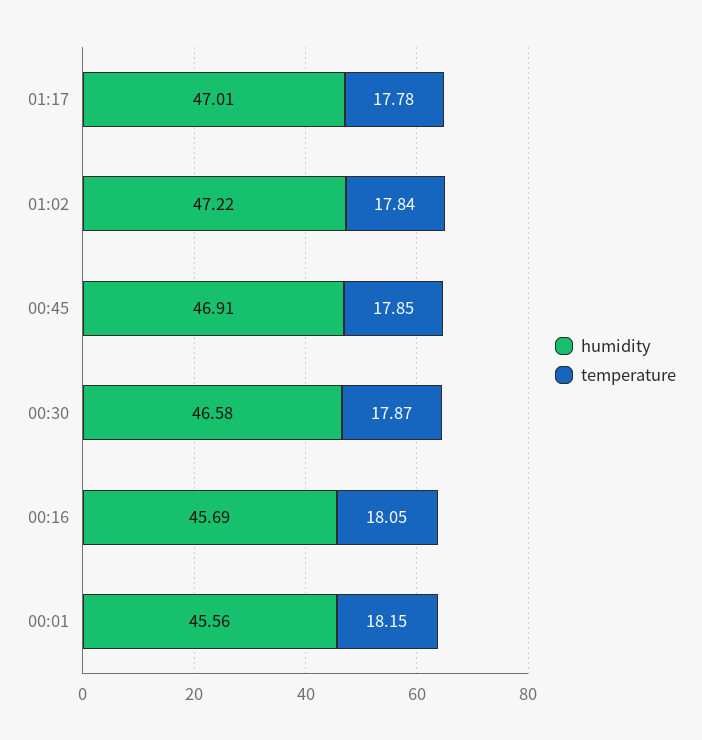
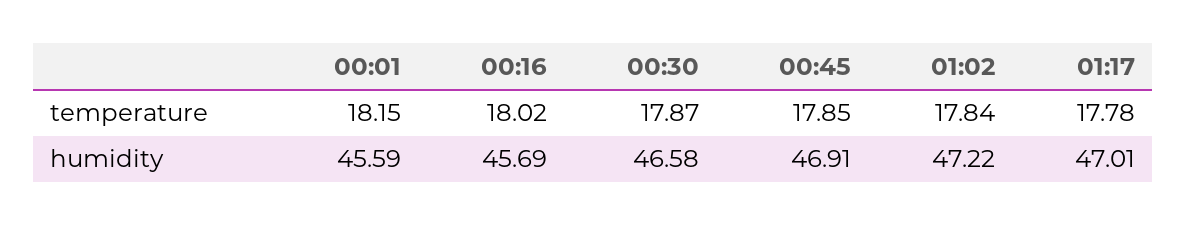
  {
    "humidity": {
      "01:17": 47.01,
      "01:02": 47.22,
      "00:45": 46.91,
      "00:30": 46.58,
      "00:16": 45.69,
-     "00:01": 45.56
+     "00:01": 45.59
    },
    "temperature": {
      "01:17": 17.78,
      "01:02": 17.84,
      "00:45": 17.85,
      "00:30": 17.87,
-     "00:16": 18.05,
+     "00:16": 18.02,
      "00:01": 18.15
    }
  }

